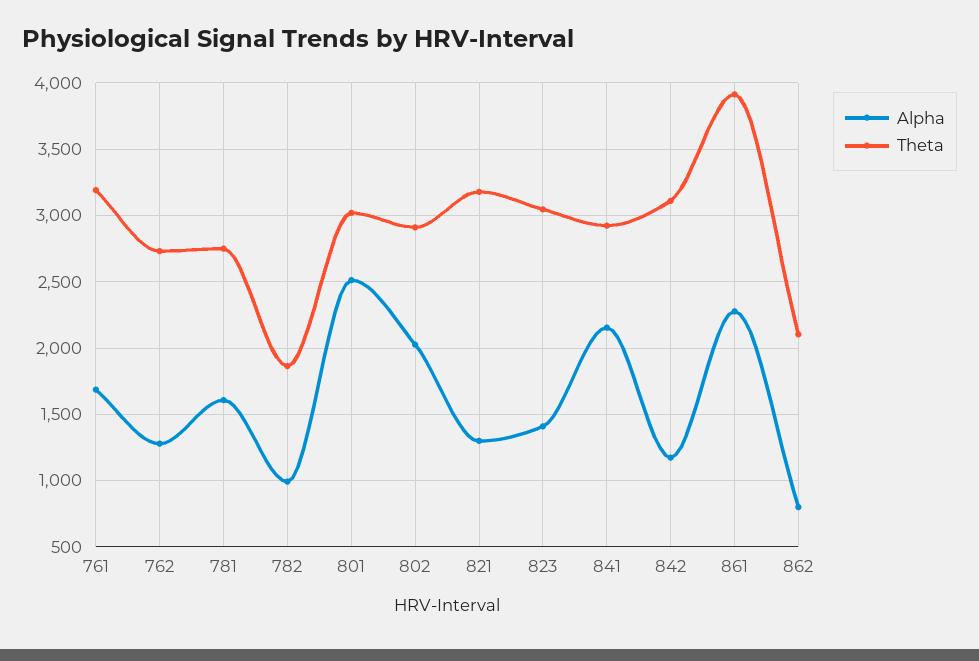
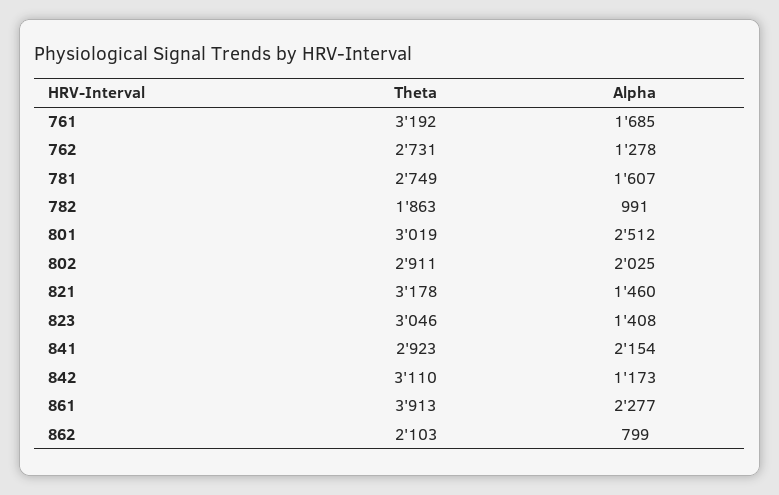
  {
    "Alpha": {
      "761": 1685,
      "762": 1278,
      "781": 1607,
      "782": 991,
      "801": 2512,
      "802": 2025,
-     "821": 1300,
+     "821": 1460,
      "823": 1408,
      "841": 2154,
      "842": 1173,
      "861": 2277,
      "862": 799
    },
    "Theta": {
      "761": 3192,
      "762": 2731,
      "781": 2749,
      "782": 1863,
      "801": 3019,
      "802": 2911,
      "821": 3178,
      "823": 3046,
      "841": 2923,
      "842": 3110,
      "861": 3913,
      "862": 2103
    }
  }

